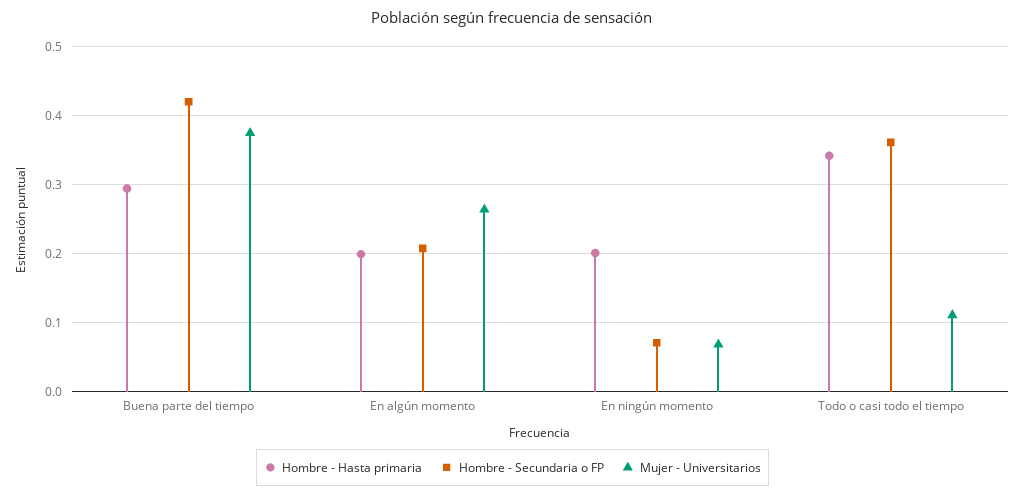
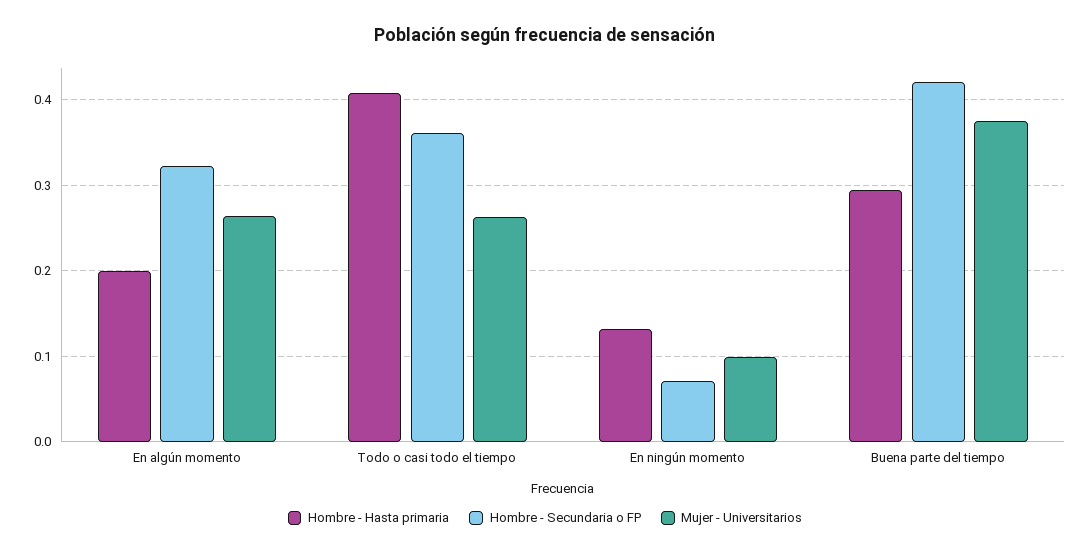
  {
    "Hombre - Hasta primaria": {
      "Buena parte del tiempo": 0.29,
      "En algún momento": 0.2,
-     "En ningún momento": 0.2,
+     "En ningún momento": 0.13,
-     "Todo o casi todo el tiempo": 0.34
+     "Todo o casi todo el tiempo": 0.41
    },
    "Hombre - Secundaria o FP": {
      "Buena parte del tiempo": 0.42,
-     "En algún momento": 0.21,
+     "En algún momento": 0.32,
      "En ningún momento": 0.07,
      "Todo o casi todo el tiempo": 0.36
    },
    "Mujer - Universitarios": {
      "Buena parte del tiempo": 0.37,
      "En algún momento": 0.26,
-     "En ningún momento": 0.07,
+     "En ningún momento": 0.1,
-     "Todo o casi todo el tiempo": 0.11
+     "Todo o casi todo el tiempo": 0.26
    }
  }

